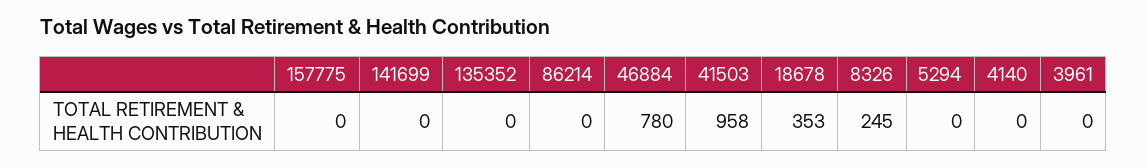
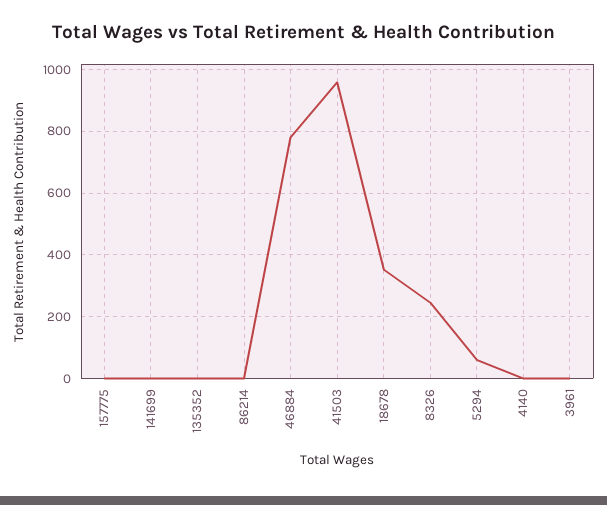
  {
    "157775": 0,
    "141699": 0,
    "135352": 0,
    "86214": 0,
    "46884": 780,
    "41503": 958,
    "18678": 353,
    "8326": 245,
-   "5294": 0,
+   "5294": 60,
    "4140": 0,
    "3961": 0
  }

